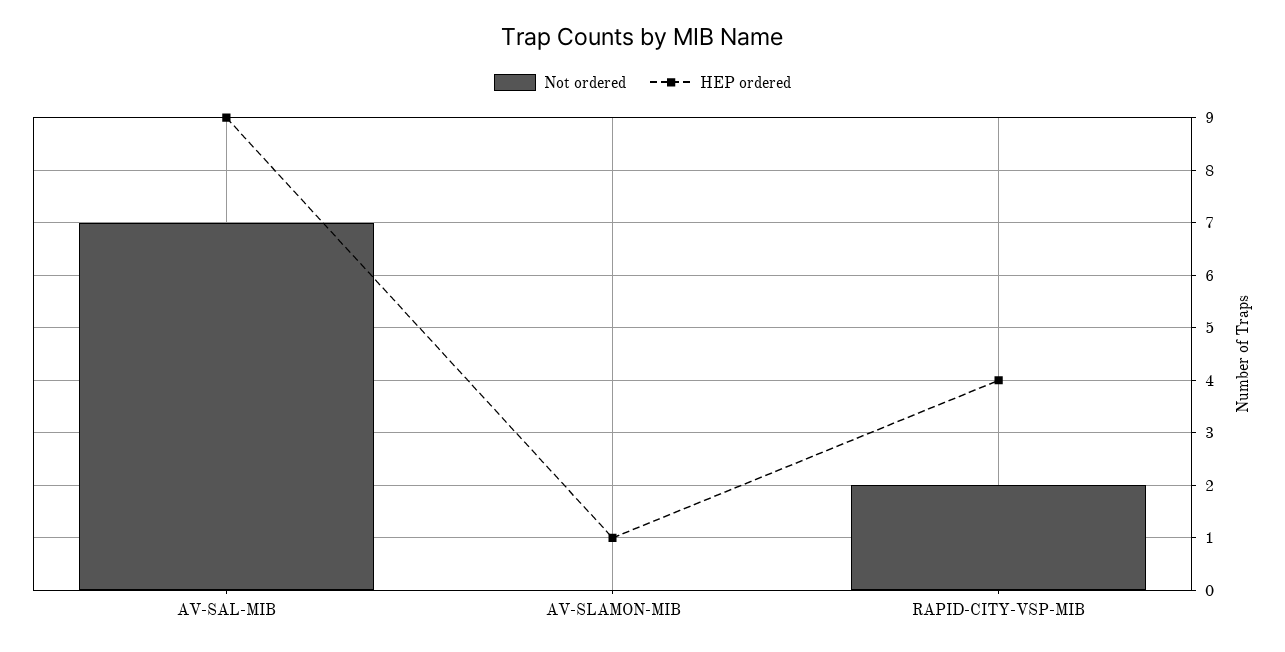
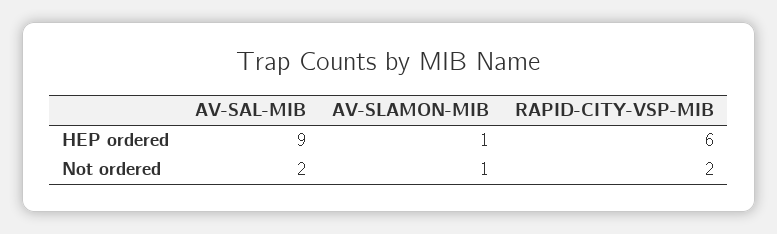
  {
    "Not ordered": {
-     "AV-SAL-MIB": 7,
+     "AV-SAL-MIB": 2,
-     "AV-SLAMON-MIB": 0,
+     "AV-SLAMON-MIB": 1,
      "RAPID-CITY-VSP-MIB": 2
    },
    "HEP ordered": {
      "AV-SAL-MIB": 9,
      "AV-SLAMON-MIB": 1,
-     "RAPID-CITY-VSP-MIB": 4
+     "RAPID-CITY-VSP-MIB": 6
    }
  }

